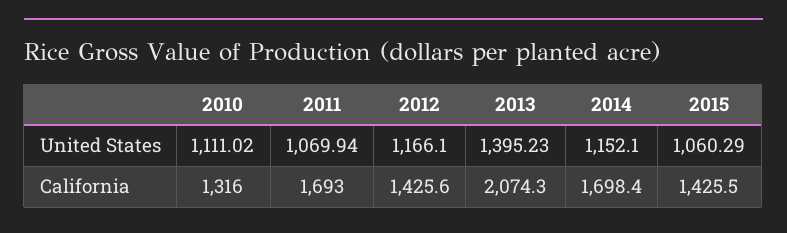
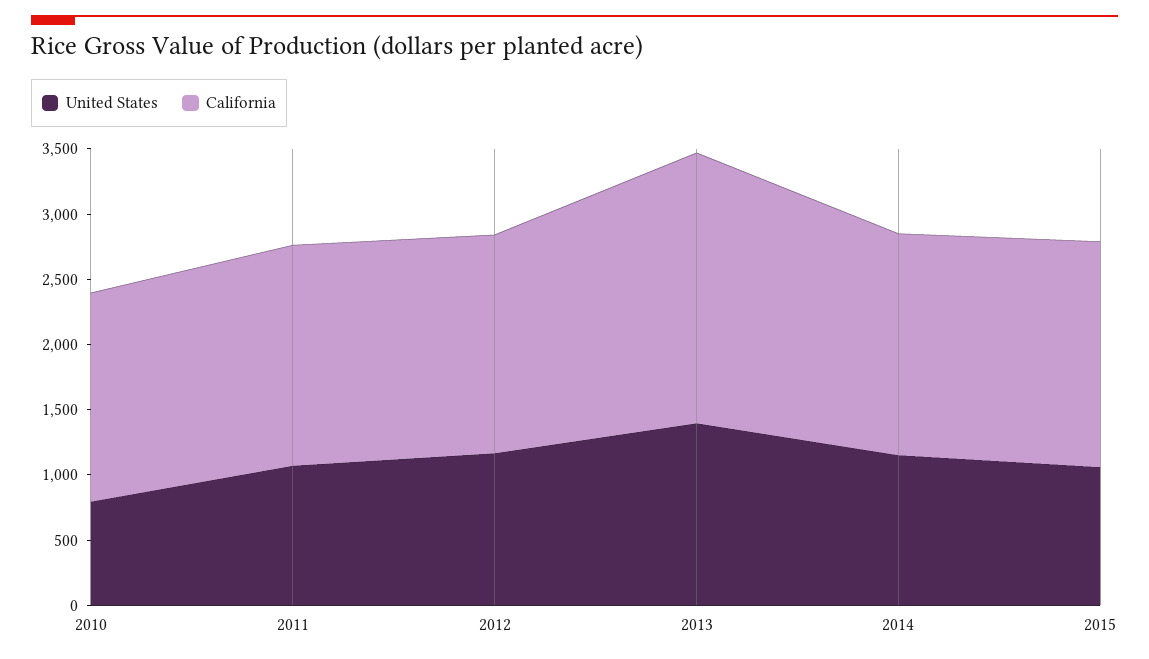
  {
    "United States": {
-     "2010": 1111.02,
+     "2010": 800,
      "2011": 1069.94,
      "2012": 1166.1,
      "2013": 1395.23,
      "2014": 1152.1,
      "2015": 1060.29
    },
    "California": {
-     "2010": 1316,
+     "2010": 1600,
      "2011": 1693,
-     "2012": 1425.6,
+     "2012": 1700,
      "2013": 2074.3,
      "2014": 1698.4,
-     "2015": 1425.5
+     "2015": 1700
    }
  }

